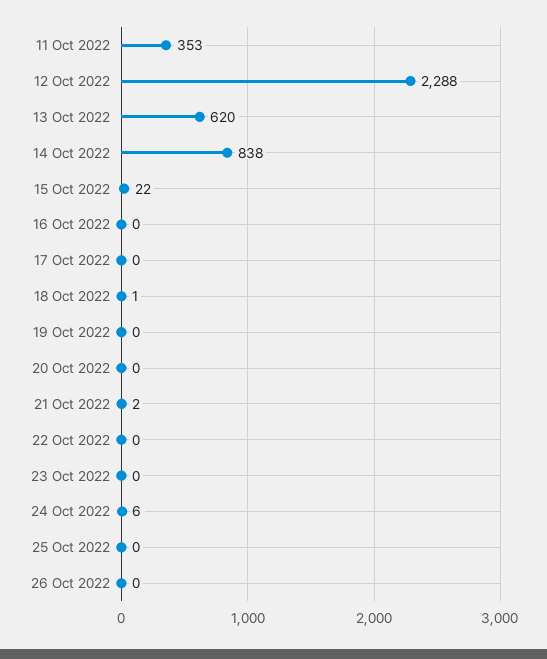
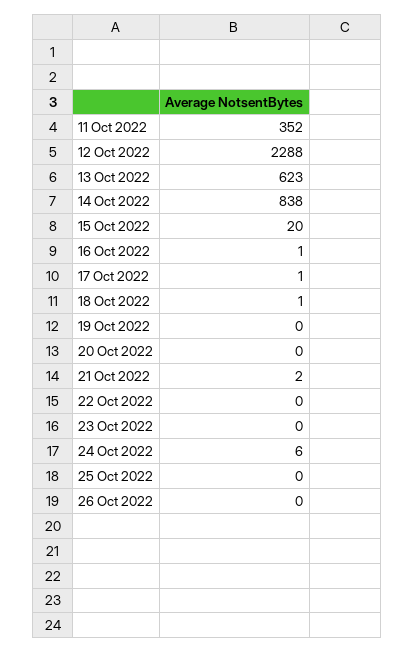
  {
-   "11 Oct 2022": 353,
+   "11 Oct 2022": 352,
    "12 Oct 2022": 2288,
-   "13 Oct 2022": 620,
+   "13 Oct 2022": 623,
    "14 Oct 2022": 838,
-   "15 Oct 2022": 22,
+   "15 Oct 2022": 20,
-   "16 Oct 2022": 0,
+   "16 Oct 2022": 1,
-   "17 Oct 2022": 0,
+   "17 Oct 2022": 1,
    "18 Oct 2022": 1,
    "19 Oct 2022": 0,
    "20 Oct 2022": 0,
    "21 Oct 2022": 2,
    "22 Oct 2022": 0,
    "23 Oct 2022": 0,
    "24 Oct 2022": 6,
    "25 Oct 2022": 0,
    "26 Oct 2022": 0
  }

